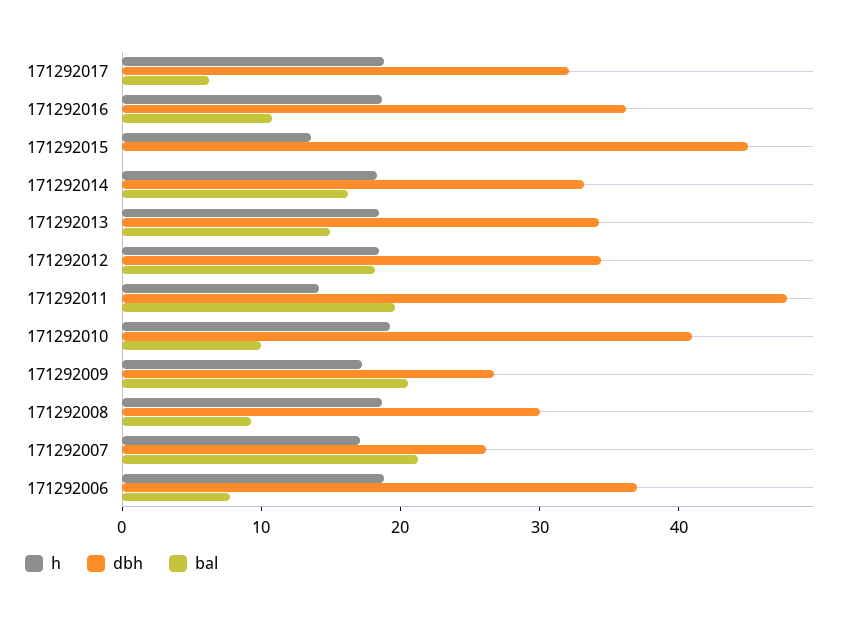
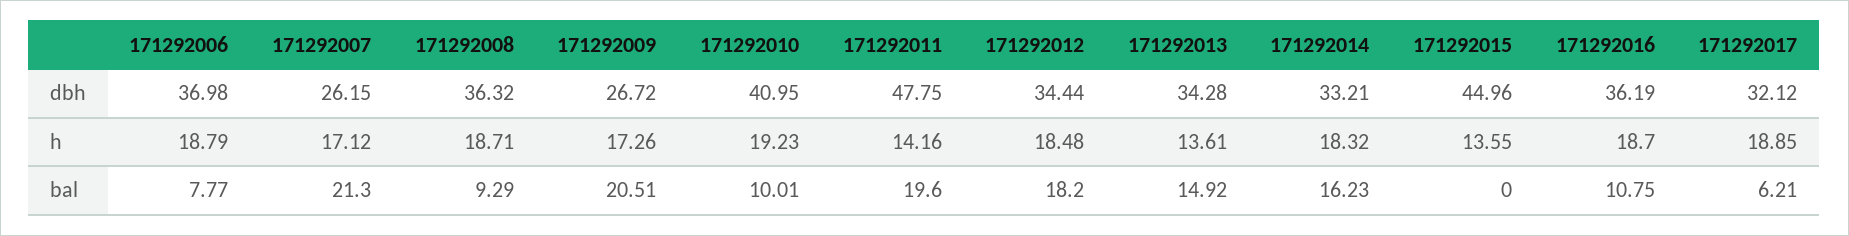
  {
    "h": {
      "171292017": 18.85,
      "171292016": 18.7,
      "171292015": 13.55,
      "171292014": 18.32,
-     "171292013": 18,
+     "171292013": 13.61,
      "171292012": 18.48,
      "171292011": 14.16,
      "171292010": 19.23,
      "171292009": 17.26,
      "171292008": 18.71,
      "171292007": 17.12,
      "171292006": 18.79
    },
    "dbh": {
      "171292017": 32.12,
      "171292016": 36.19,
      "171292015": 44.96,
      "171292014": 33.21,
      "171292013": 34.28,
      "171292012": 34.44,
      "171292011": 47.75,
      "171292010": 40.95,
      "171292009": 26.72,
-     "171292008": 30,
+     "171292008": 36.32,
      "171292007": 26.15,
      "171292006": 36.98
    },
    "bal": {
      "171292017": 6.21,
      "171292016": 10.75,
      "171292015": 0,
      "171292014": 16.23,
      "171292013": 14.92,
      "171292012": 18.2,
      "171292011": 19.6,
      "171292010": 10.01,
      "171292009": 20.51,
      "171292008": 9.29,
      "171292007": 21.3,
      "171292006": 7.77
    }
  }

